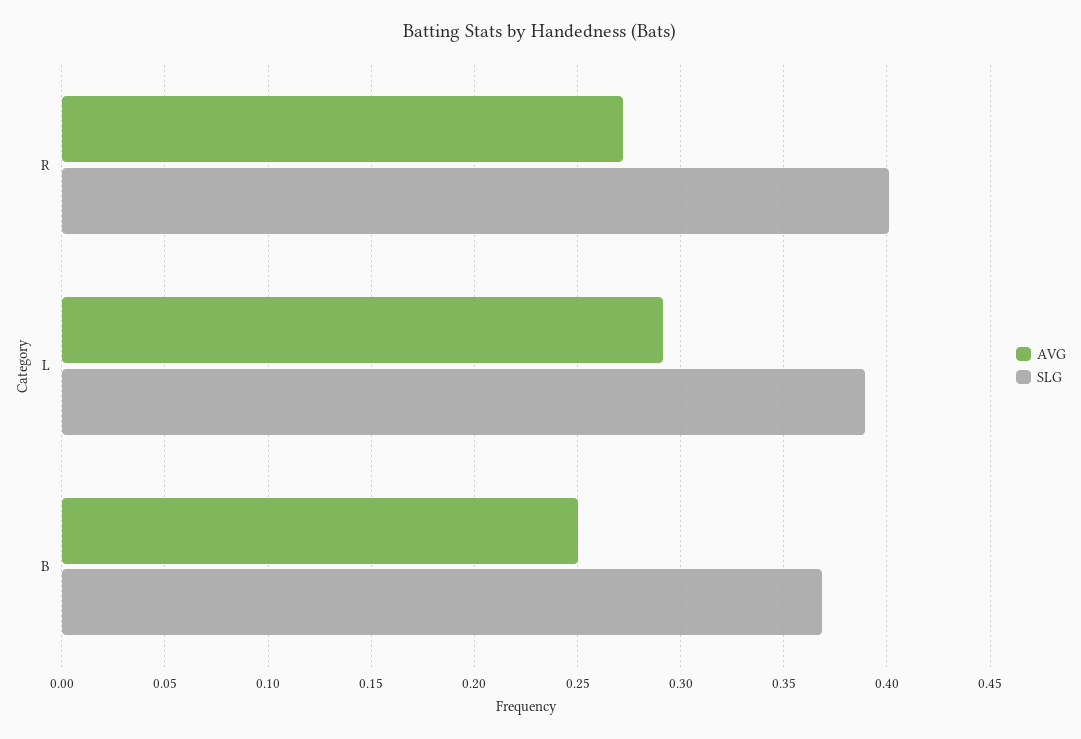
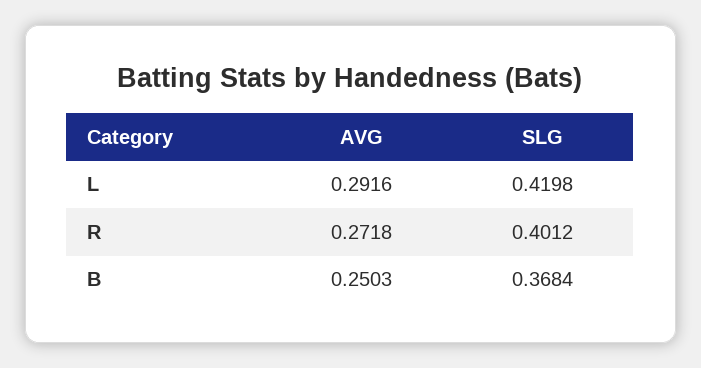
  {
    "AVG": {
      "R": 0.2718,
      "L": 0.2916,
      "B": 0.2503
    },
    "SLG": {
      "R": 0.4012,
-     "L": 0.39,
+     "L": 0.4198,
      "B": 0.3684
    }
  }

